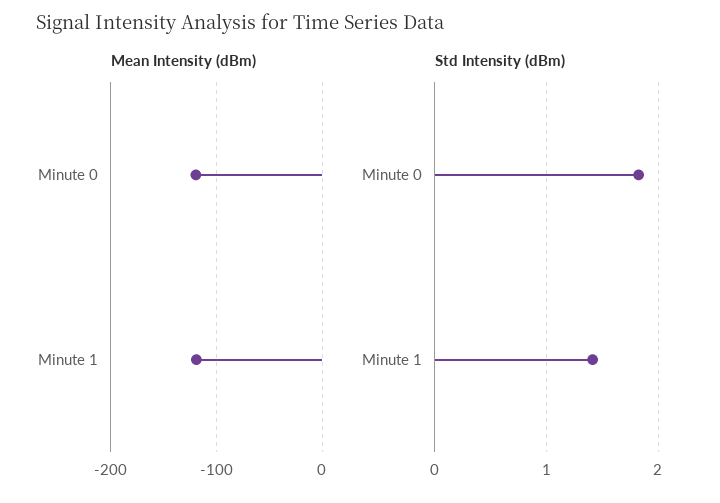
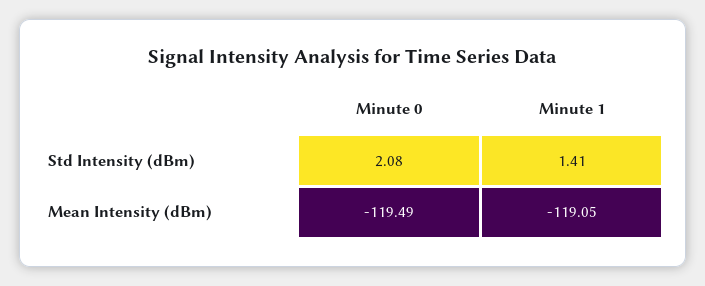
  {
    "Mean Intensity (dBm)": {
      "Minute 0": -119.49,
      "Minute 1": -119.05
    },
    "Std Intensity (dBm)": {
-     "Minute 0": 1.8,
+     "Minute 0": 2.08,
      "Minute 1": 1.41
    }
  }

